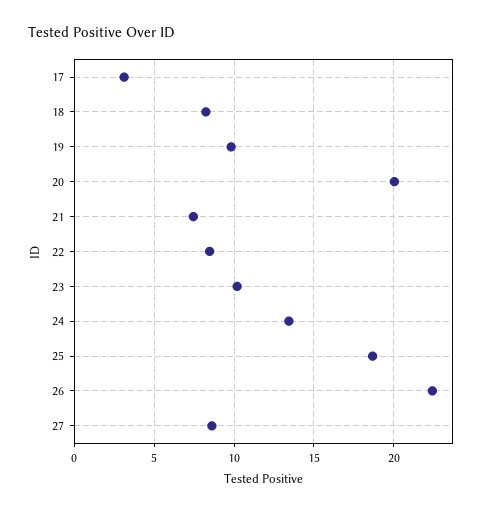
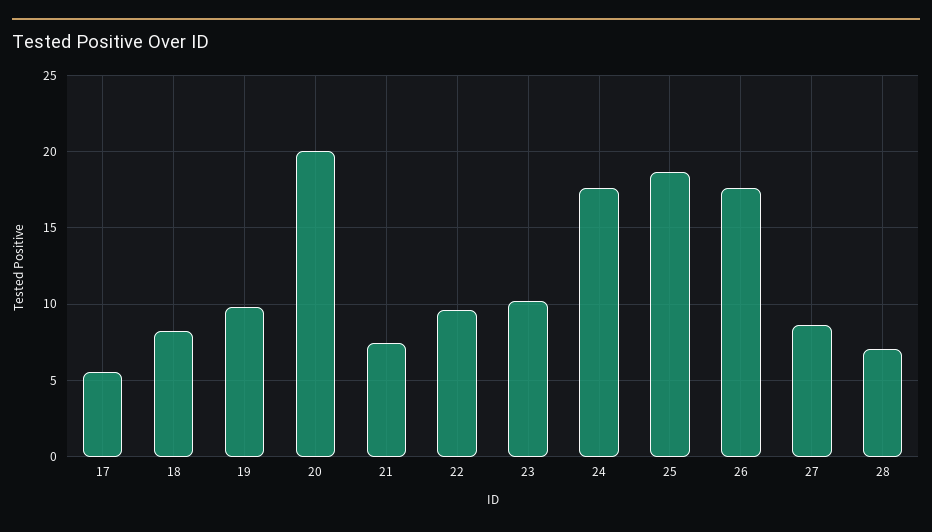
  {
-   "17": 3,
+   "17": 5.5,
    "18": 8,
    "19": 10,
    "20": 20,
    "21": 7.5,
-   "22": 8.5,
+   "22": 9.5,
    "23": 10,
-   "24": 13.5,
+   "24": 17.5,
    "25": 18.5,
-   "26": 22.5,
+   "26": 17.5,
-   "27": 8.5
+   "27": 8.5,
+   "28": 7
  }

